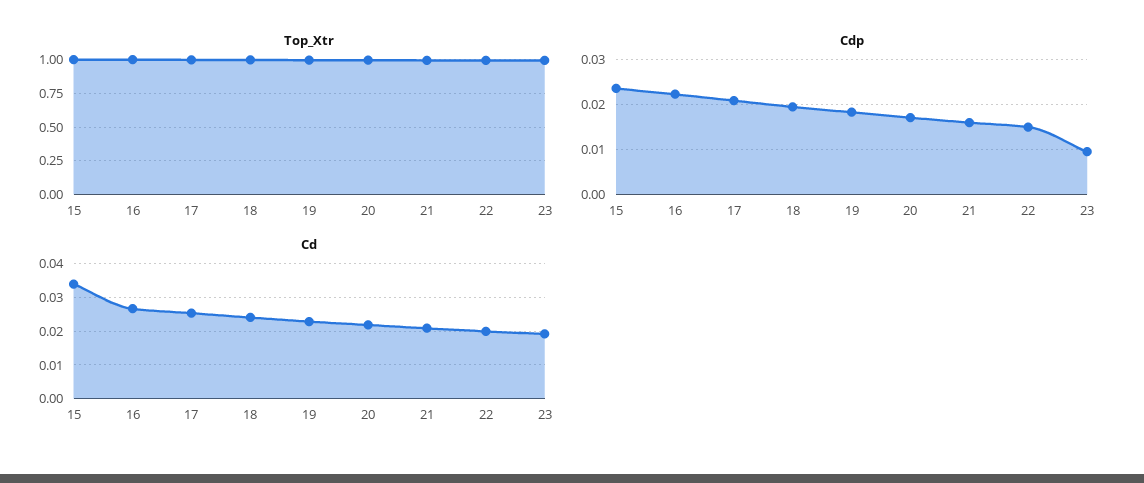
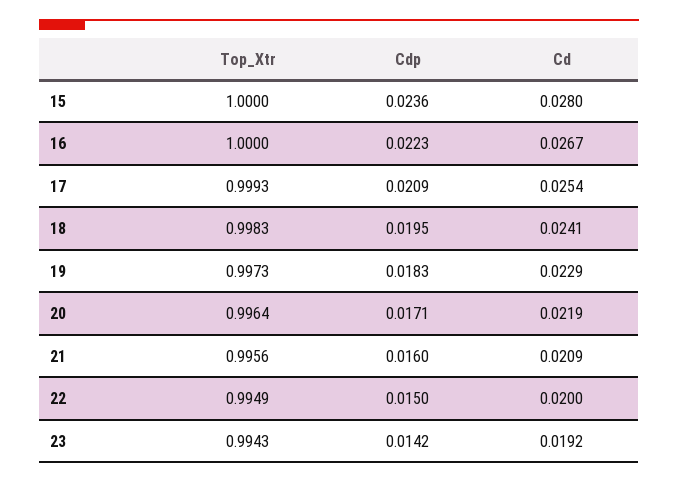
  {
    "Top_Xtr": {
      "15": 1,
      "16": 1,
      "17": 0.9993,
      "18": 0.9983,
      "19": 0.9973,
      "20": 0.9964,
      "21": 0.9956,
      "22": 0.9949,
      "23": 0.9943
    },
    "Cdp": {
      "15": 0.0236,
      "16": 0.0223,
      "17": 0.0209,
      "18": 0.0195,
      "19": 0.0183,
      "20": 0.0171,
      "21": 0.016,
      "22": 0.015,
-     "23": 0.01
+     "23": 0.0142
    },
    "Cd": {
-     "15": 0.034,
+     "15": 0.028,
      "16": 0.0267,
      "17": 0.0254,
      "18": 0.0241,
      "19": 0.0229,
      "20": 0.0219,
      "21": 0.0209,
      "22": 0.02,
      "23": 0.0192
    }
  }

